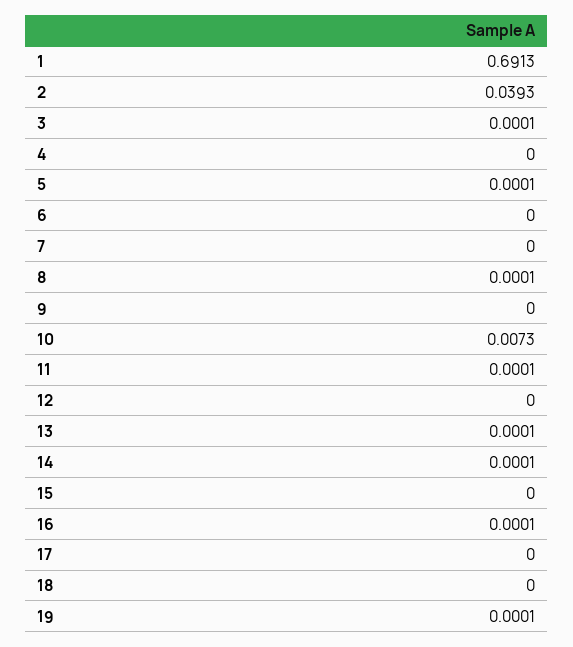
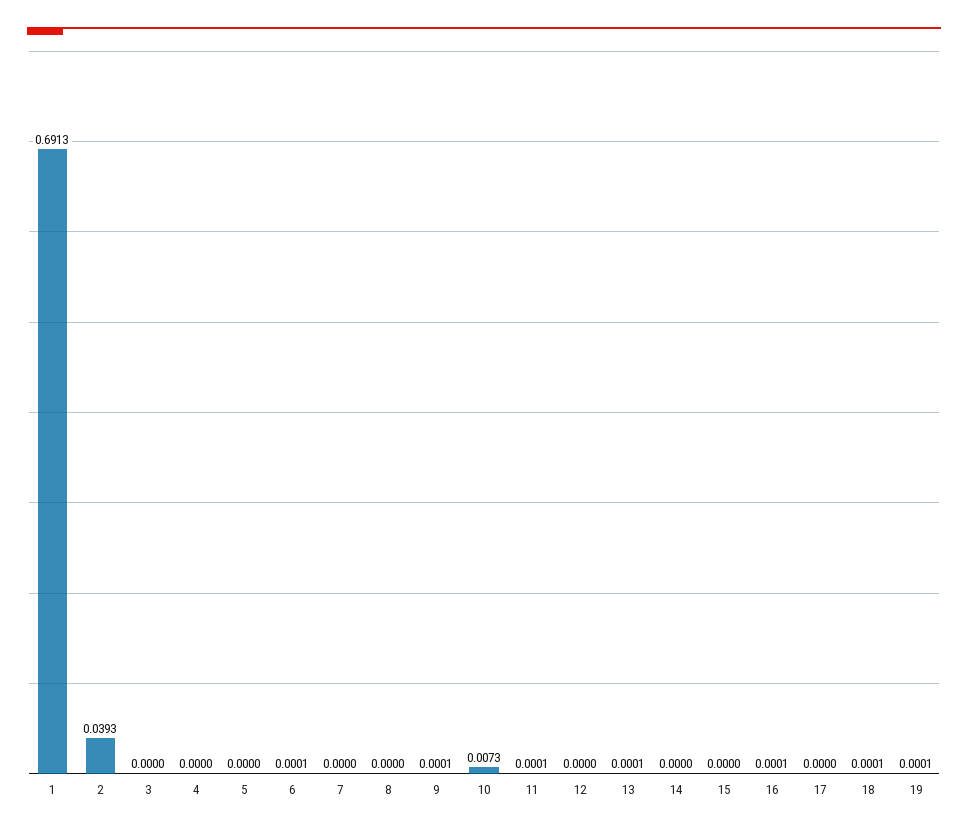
  {
    "1": 0.6913,
    "2": 0.0393,
-   "3": 0.0001,
+   "3": 0,
    "4": 0,
-   "5": 0.0001,
+   "5": 0,
-   "6": 0,
+   "6": 0.0001,
    "7": 0,
-   "8": 0.0001,
+   "8": 0,
-   "9": 0,
+   "9": 0.0001,
    "10": 0.0073,
    "11": 0.0001,
    "12": 0,
    "13": 0.0001,
-   "14": 0.0001,
+   "14": 0,
    "15": 0,
    "16": 0.0001,
    "17": 0,
-   "18": 0,
+   "18": 0.0001,
    "19": 0.0001
  }

